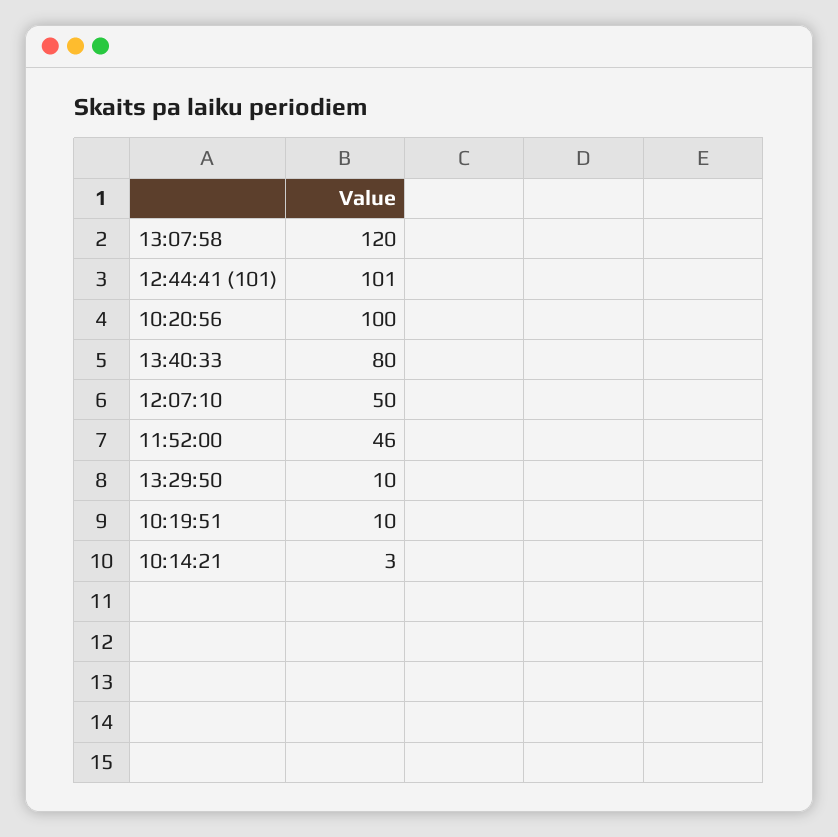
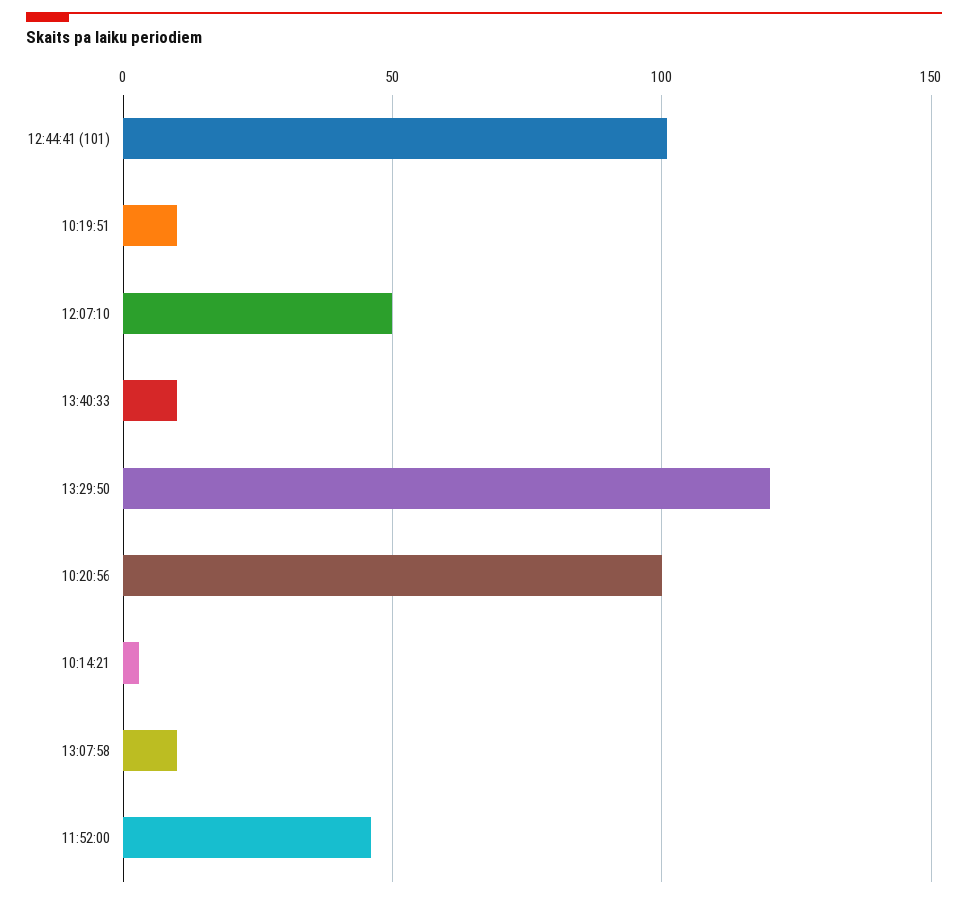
  {
-   "13:07:58": 120,
+   "13:07:58": 10,
    "12:44:41 (101)": 101,
    "10:20:56": 100,
-   "13:40:33": 80,
+   "13:40:33": 10,
    "12:07:10": 50,
    "11:52:00": 46,
-   "13:29:50": 10,
+   "13:29:50": 120,
    "10:19:51": 10,
    "10:14:21": 3
  }

